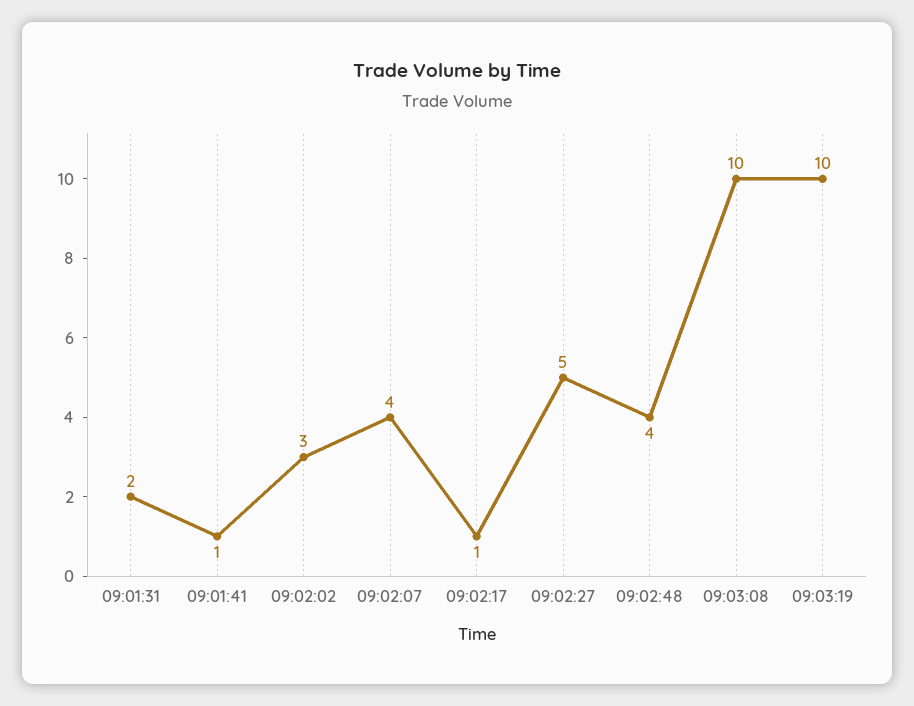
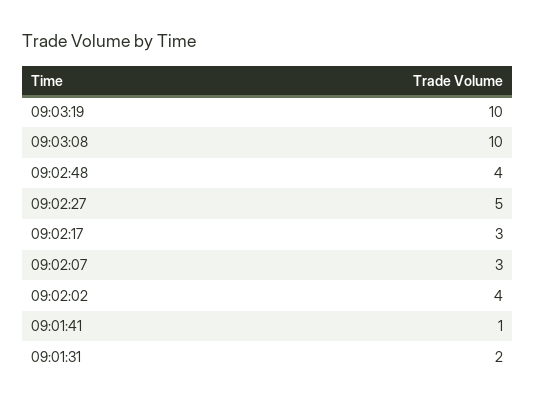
  {
    "09:01:31": 2,
    "09:01:41": 1,
-   "09:02:02": 3,
+   "09:02:02": 4,
-   "09:02:07": 4,
+   "09:02:07": 3,
-   "09:02:17": 1,
+   "09:02:17": 3,
    "09:02:27": 5,
    "09:02:48": 4,
    "09:03:08": 10,
    "09:03:19": 10
  }

